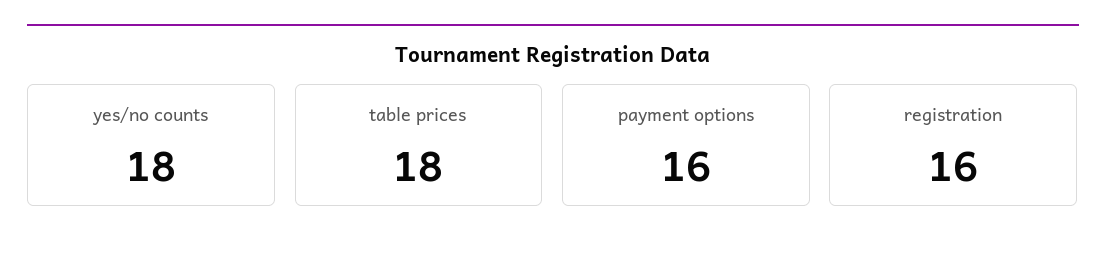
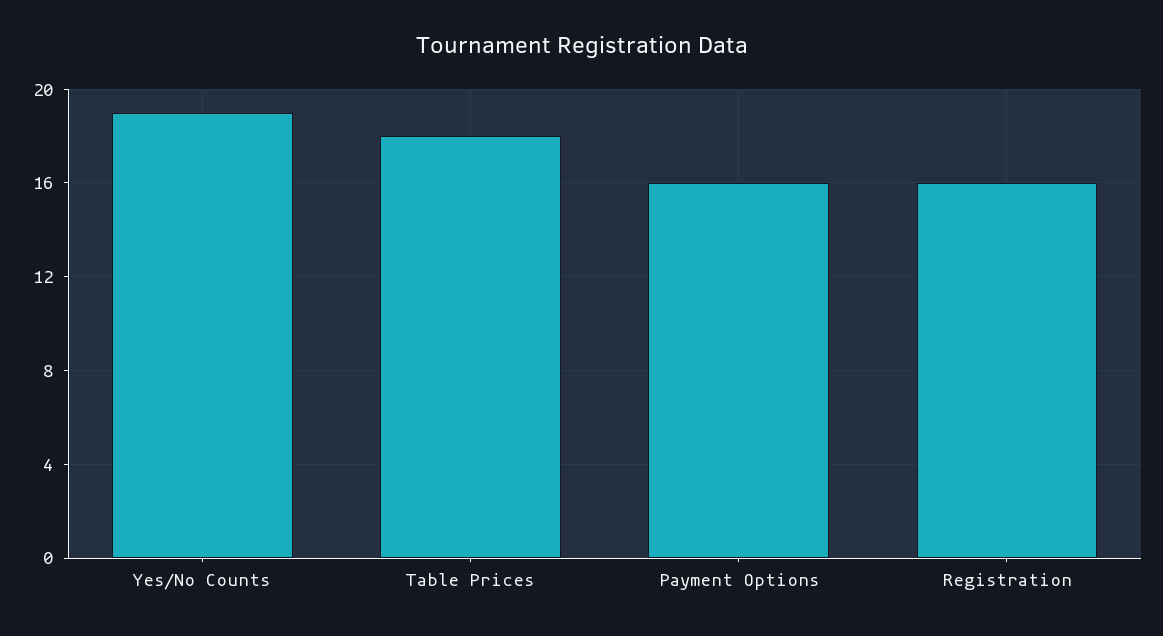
  {
-   "yes/no counts": 18,
+   "yes/no counts": 19,
    "table prices": 18,
    "payment options": 16,
    "registration": 16
  }

